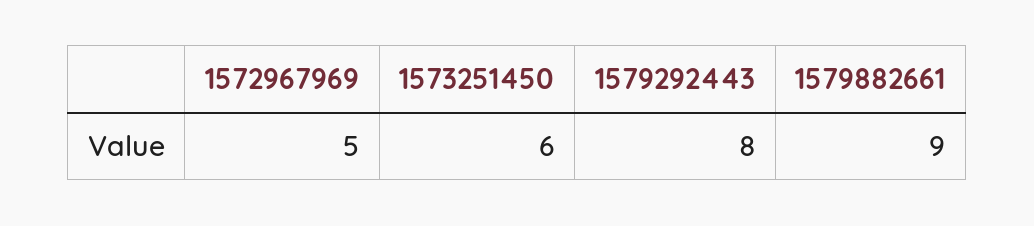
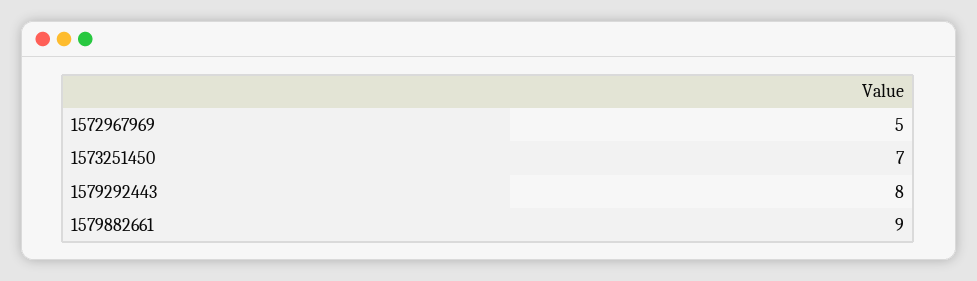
  {
    "1572967969": 5,
-   "1573251450": 6,
+   "1573251450": 7,
    "1579292443": 8,
    "1579882661": 9
  }

